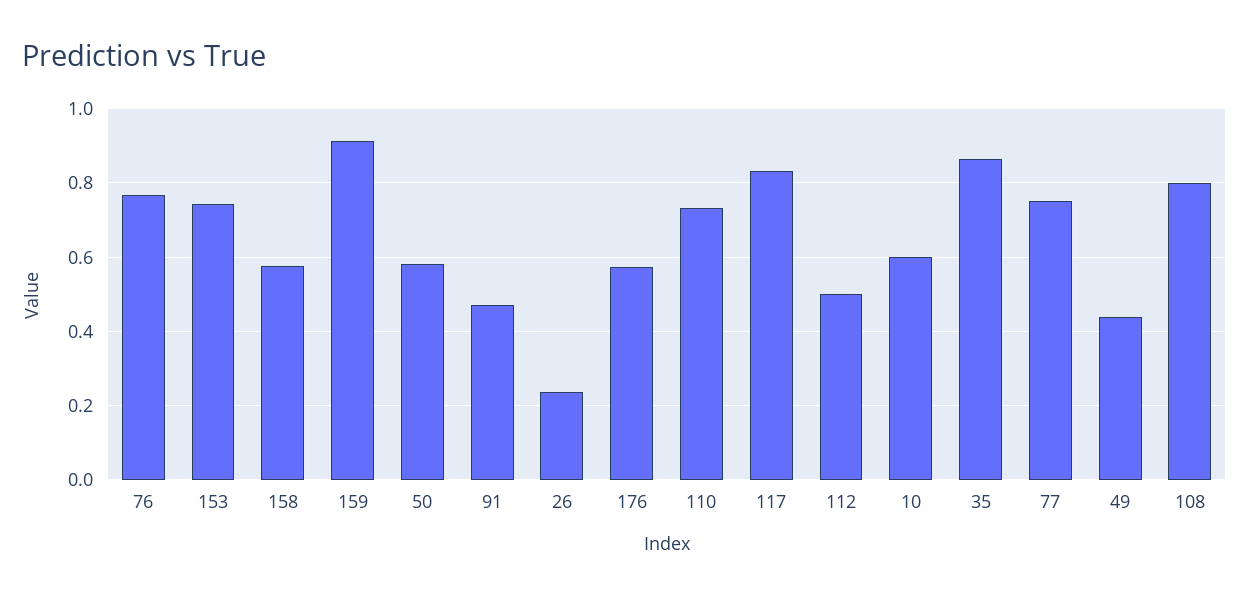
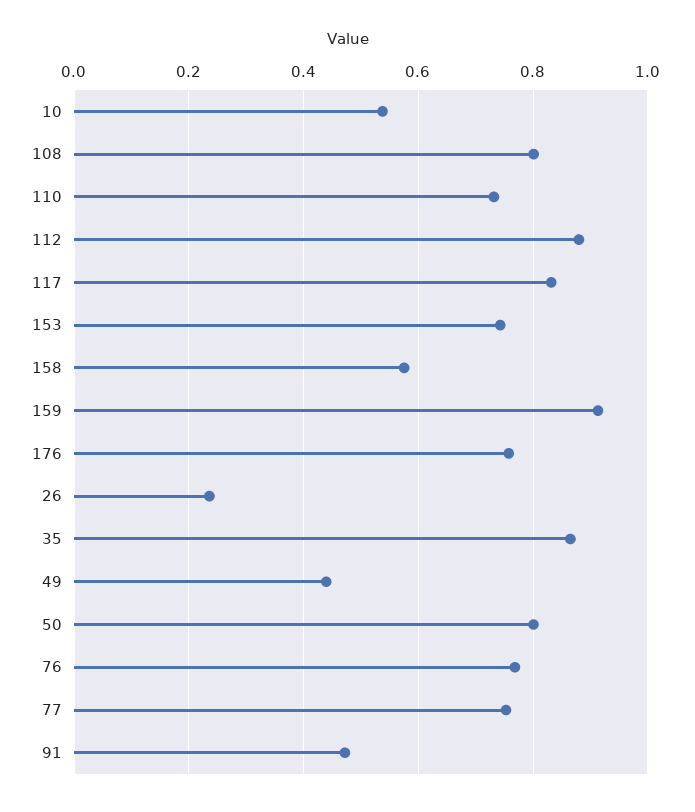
  {
    "76": 0.76,
    "153": 0.74,
    "158": 0.58,
    "159": 0.92,
-   "50": 0.58,
+   "50": 0.8,
    "91": 0.48,
    "26": 0.24,
-   "176": 0.58,
+   "176": 0.76,
    "110": 0.74,
    "117": 0.84,
-   "112": 0.5,
+   "112": 0.88,
-   "10": 0.6,
+   "10": 0.54,
    "35": 0.86,
    "77": 0.76,
    "49": 0.44,
    "108": 0.8
  }

